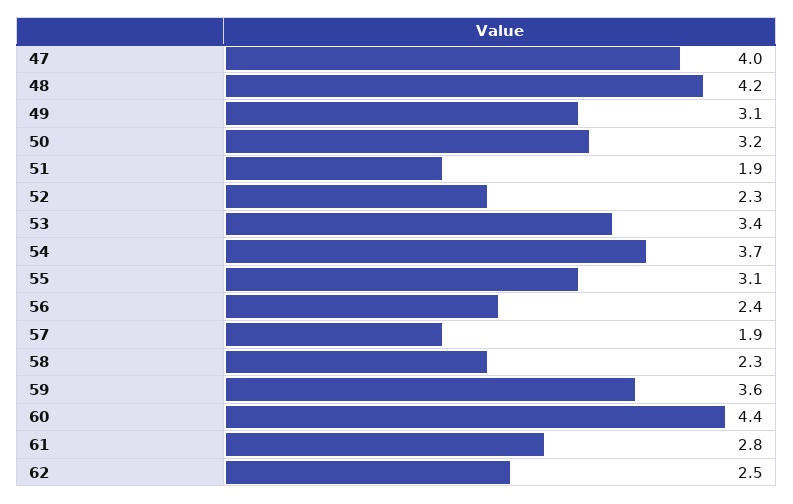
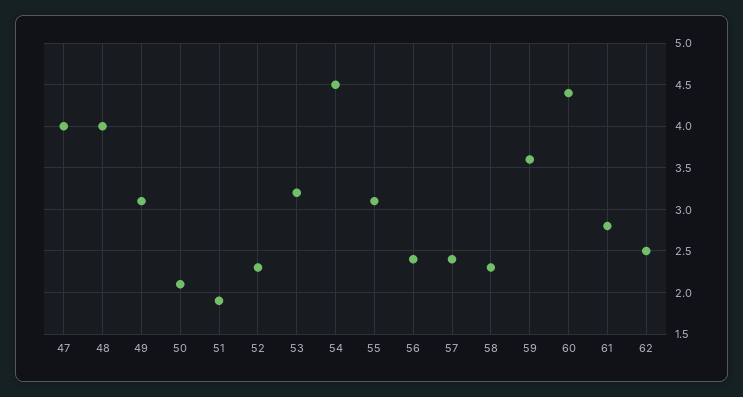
  {
    "47": 4,
-   "48": 4.2,
+   "48": 4,
    "49": 3.1,
-   "50": 3.2,
+   "50": 2.1,
    "51": 1.9,
    "52": 2.3,
-   "53": 3.4,
+   "53": 3.2,
-   "54": 3.7,
+   "54": 4.5,
    "55": 3.1,
    "56": 2.4,
-   "57": 1.9,
+   "57": 2.4,
    "58": 2.3,
    "59": 3.6,
    "60": 4.4,
    "61": 2.8,
    "62": 2.5
  }

